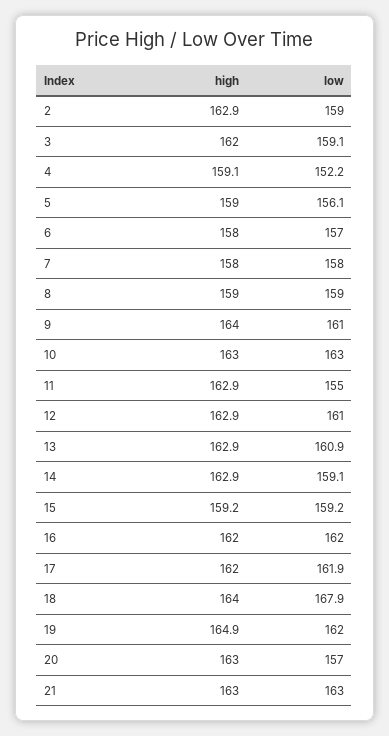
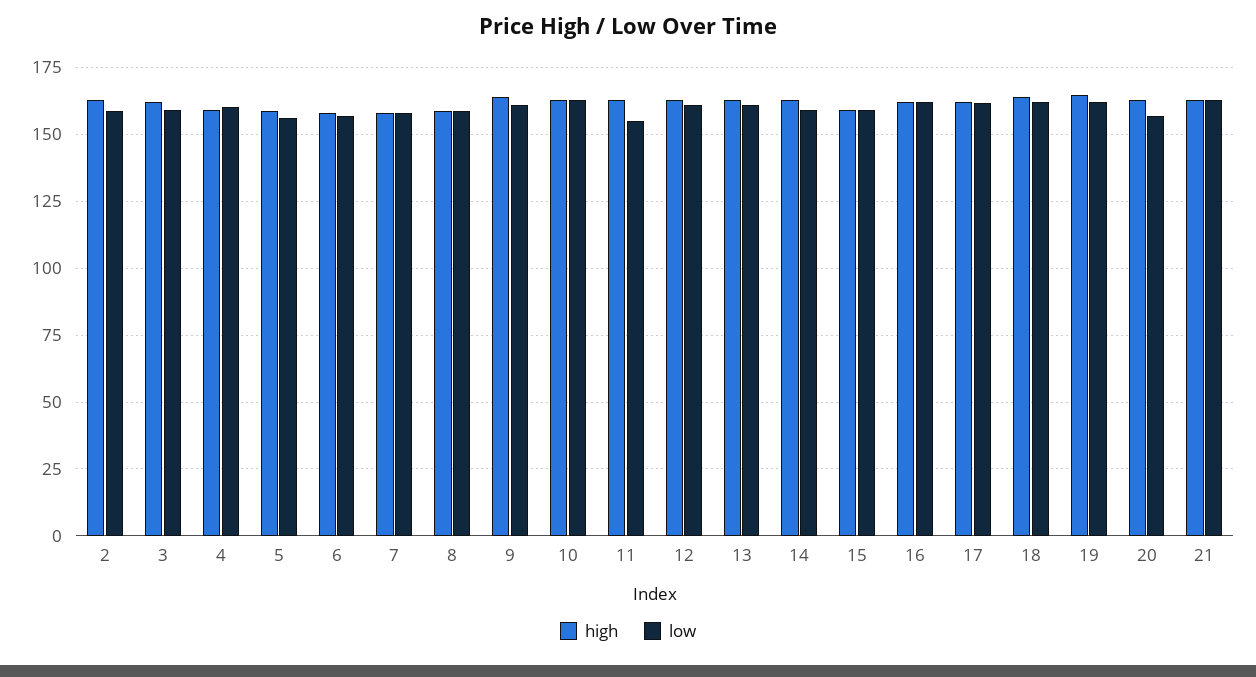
  {
    "high": {
      "2": 162.9,
      "3": 162,
      "4": 159.1,
      "5": 159,
      "6": 158,
      "7": 158,
      "8": 159,
      "9": 164,
      "10": 163,
      "11": 162.9,
      "12": 162.9,
      "13": 162.9,
      "14": 162.9,
      "15": 159.2,
      "16": 162,
      "17": 162,
      "18": 164,
      "19": 164.9,
      "20": 163,
      "21": 163
    },
    "low": {
      "2": 159,
      "3": 159.1,
-     "4": 152.2,
+     "4": 160,
      "5": 156.1,
      "6": 157,
      "7": 158,
      "8": 159,
      "9": 161,
      "10": 163,
      "11": 155,
      "12": 161,
      "13": 160.9,
      "14": 159.1,
      "15": 159.2,
      "16": 162,
      "17": 161.9,
-     "18": 167.9,
+     "18": 162.5,
      "19": 162,
      "20": 157,
      "21": 163
    }
  }

